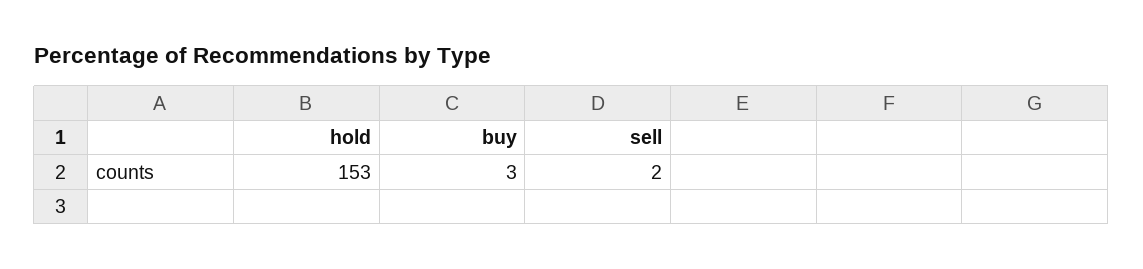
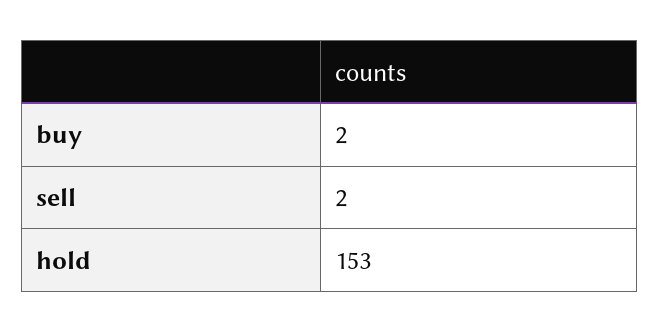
  {
    "hold": 153,
-   "buy": 3,
+   "buy": 2,
    "sell": 2
  }

